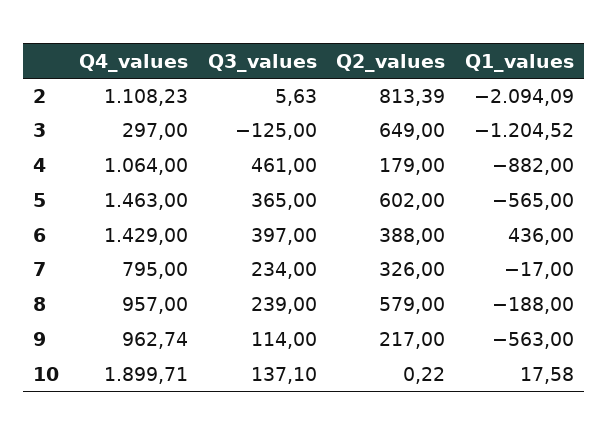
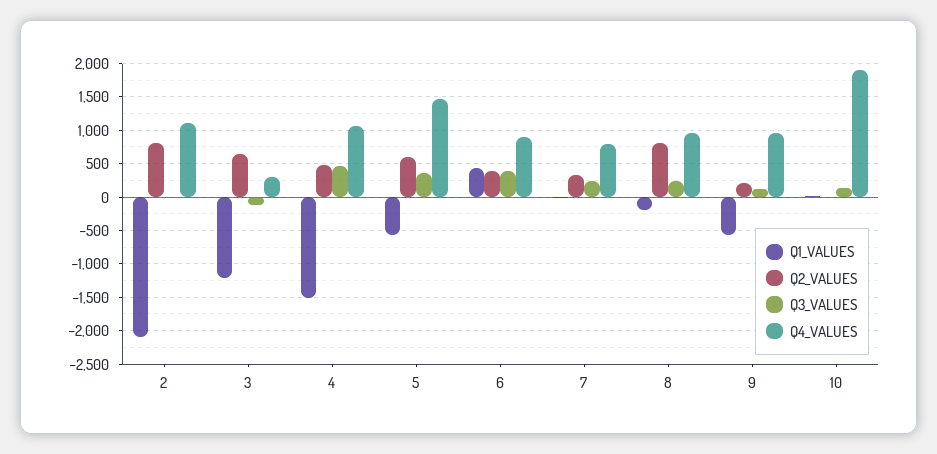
  {
    "Q4_values": {
      "2": 1108.23,
      "3": 297,
      "4": 1064,
      "5": 1463,
-     "6": 1429,
+     "6": 900,
      "7": 795,
      "8": 957,
      "9": 962.74,
      "10": 1899.71
    },
    "Q3_values": {
      "2": 5.63,
      "3": -125,
      "4": 461,
      "5": 365,
      "6": 397,
      "7": 234,
      "8": 239,
      "9": 114,
      "10": 137.1
    },
    "Q2_values": {
      "2": 813.39,
      "3": 649,
-     "4": 179,
+     "4": 500,
      "5": 602,
      "6": 388,
      "7": 326,
-     "8": 579,
+     "8": 800,
      "9": 217,
      "10": 0.22
    },
    "Q1_values": {
      "2": -2094.09,
      "3": -1204.52,
-     "4": -882,
+     "4": -1500,
      "5": -565,
      "6": 436,
      "7": -17,
      "8": -188,
      "9": -563,
      "10": 17.58
    }
  }

